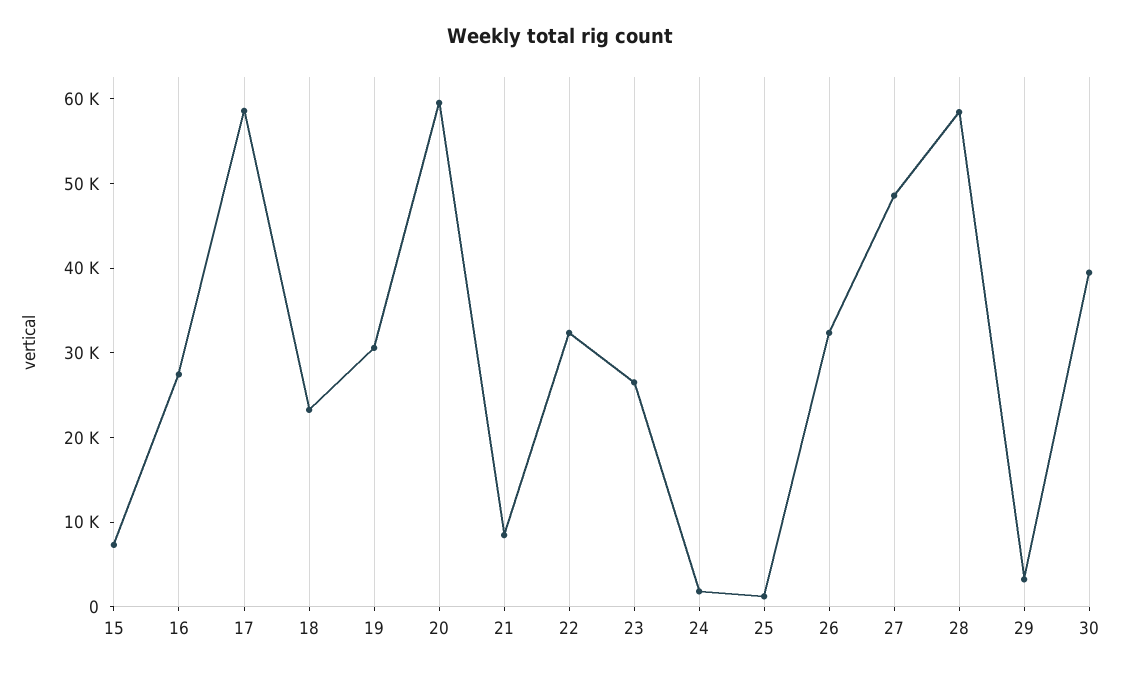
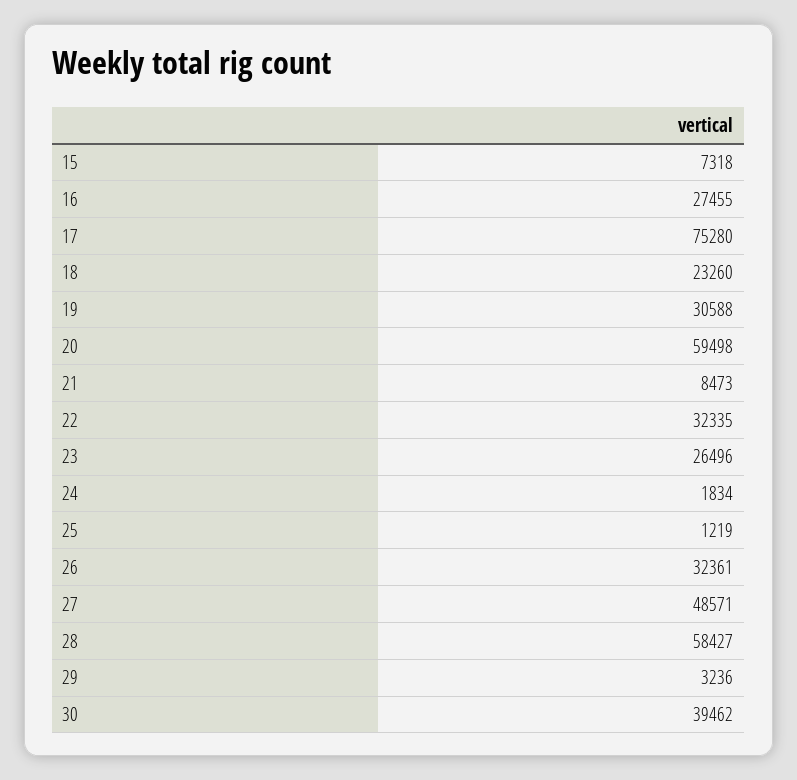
  {
    "15": 7318,
    "16": 27455,
-   "17": 58000,
+   "17": 75280,
    "18": 23260,
    "19": 30588,
    "20": 59498,
    "21": 8473,
    "22": 32335,
    "23": 26496,
    "24": 1834,
    "25": 1219,
    "26": 32361,
    "27": 48571,
    "28": 58427,
    "29": 3236,
    "30": 39462
  }

